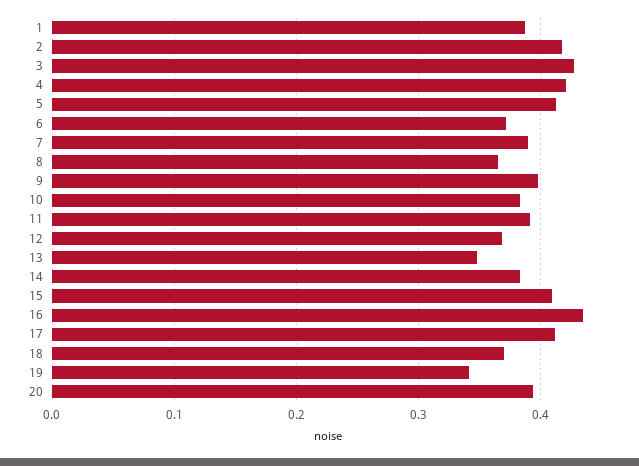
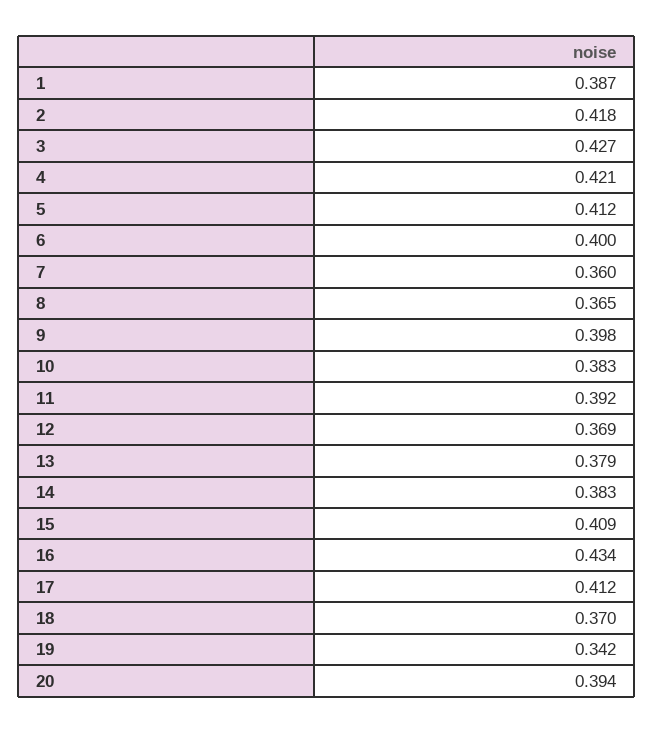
  {
    "1": 0.387,
    "2": 0.418,
    "3": 0.427,
    "4": 0.421,
    "5": 0.412,
-   "6": 0.37,
+   "6": 0.4,
-   "7": 0.39,
+   "7": 0.36,
    "8": 0.365,
    "9": 0.398,
    "10": 0.383,
    "11": 0.392,
    "12": 0.369,
-   "13": 0.35,
+   "13": 0.379,
    "14": 0.383,
    "15": 0.409,
    "16": 0.434,
    "17": 0.412,
    "18": 0.37,
    "19": 0.342,
    "20": 0.394
  }

